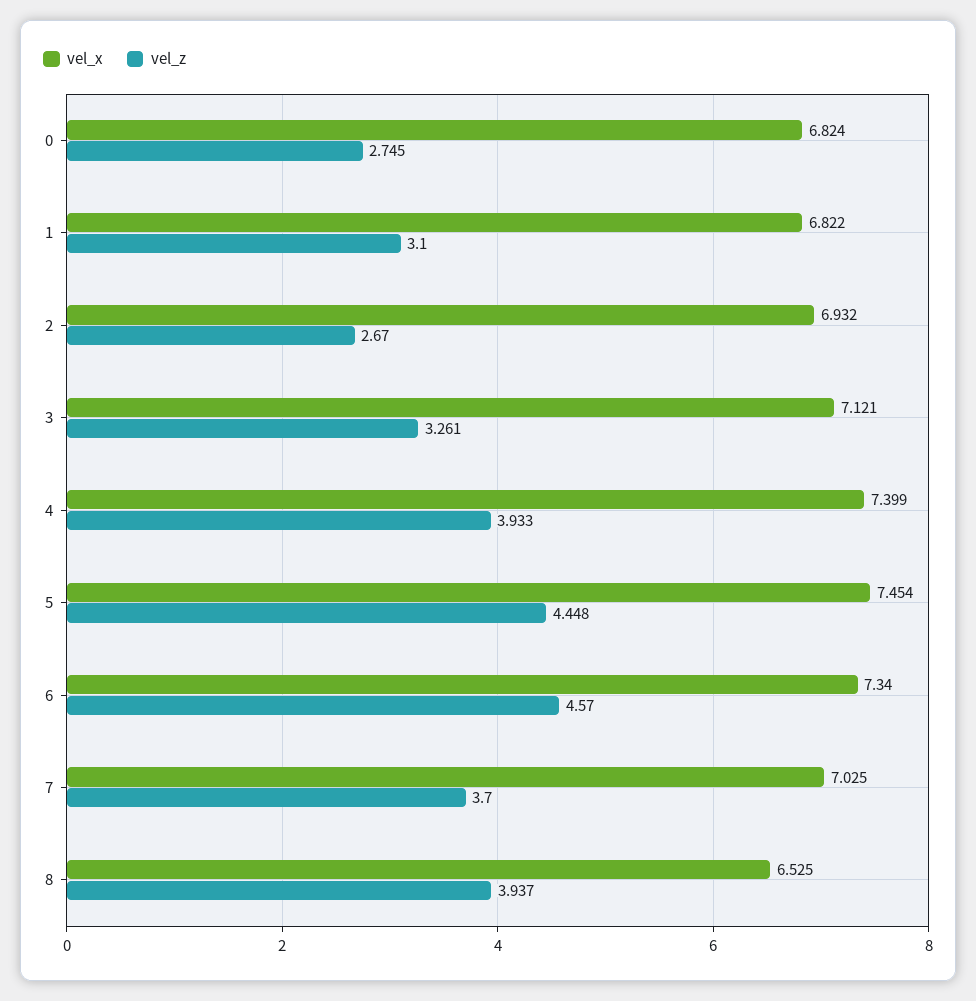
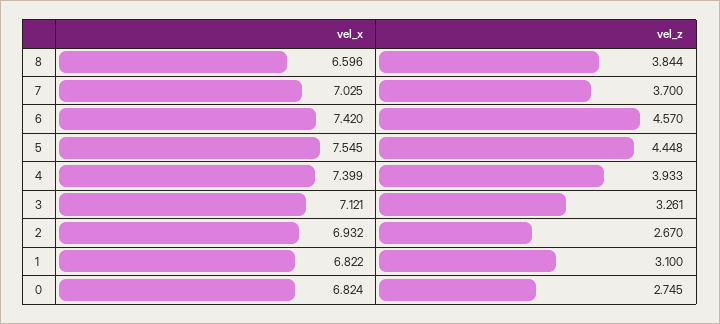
  {
    "vel_x": {
      "0": 6.824,
      "1": 6.822,
      "2": 6.932,
      "3": 7.121,
      "4": 7.399,
-     "5": 7.454,
+     "5": 7.545,
-     "6": 7.34,
+     "6": 7.42,
      "7": 7.025,
-     "8": 6.525
+     "8": 6.596
    },
    "vel_z": {
      "0": 2.745,
      "1": 3.1,
      "2": 2.67,
      "3": 3.261,
      "4": 3.933,
      "5": 4.448,
      "6": 4.57,
      "7": 3.7,
-     "8": 3.937
+     "8": 3.844
    }
  }

